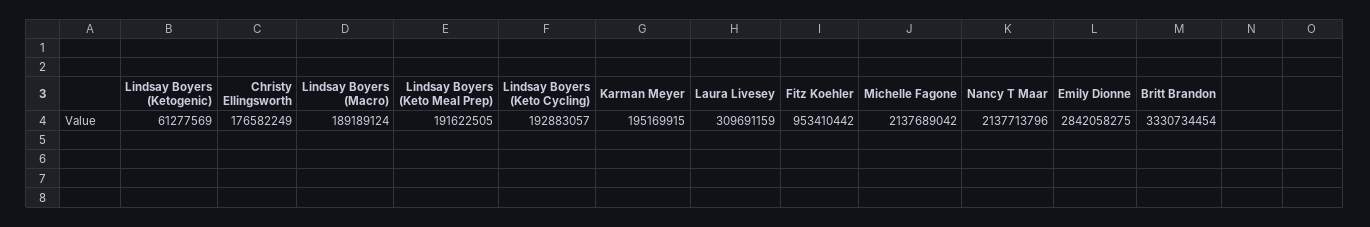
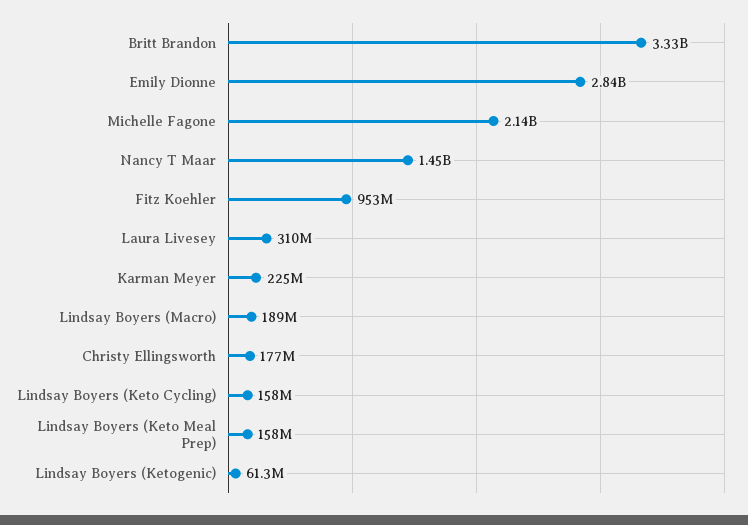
  {
    "Lindsay Boyers (Ketogenic)": 61277569,
    "Christy Ellingsworth": 176582249,
    "Lindsay Boyers (Macro)": 189189124,
-   "Lindsay Boyers (Keto Meal Prep)": 191622505,
+   "Lindsay Boyers (Keto Meal Prep)": 158000000,
-   "Lindsay Boyers (Keto Cycling)": 192883057,
+   "Lindsay Boyers (Keto Cycling)": 158000000,
-   "Karman Meyer": 195169915,
+   "Karman Meyer": 225000000,
    "Laura Livesey": 309691159,
    "Fitz Koehler": 953410442,
    "Michelle Fagone": 2137689042,
-   "Nancy T Maar": 2137713796,
+   "Nancy T Maar": 1450000000,
    "Emily Dionne": 2842058275,
    "Britt Brandon": 3330734454
  }

